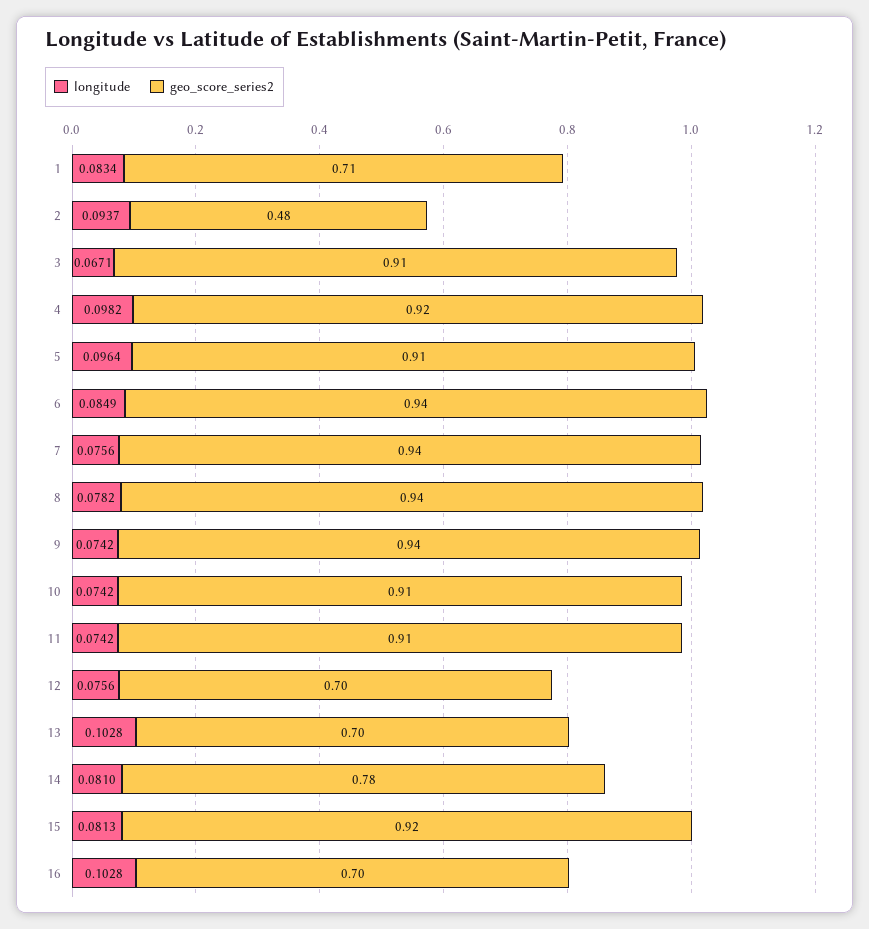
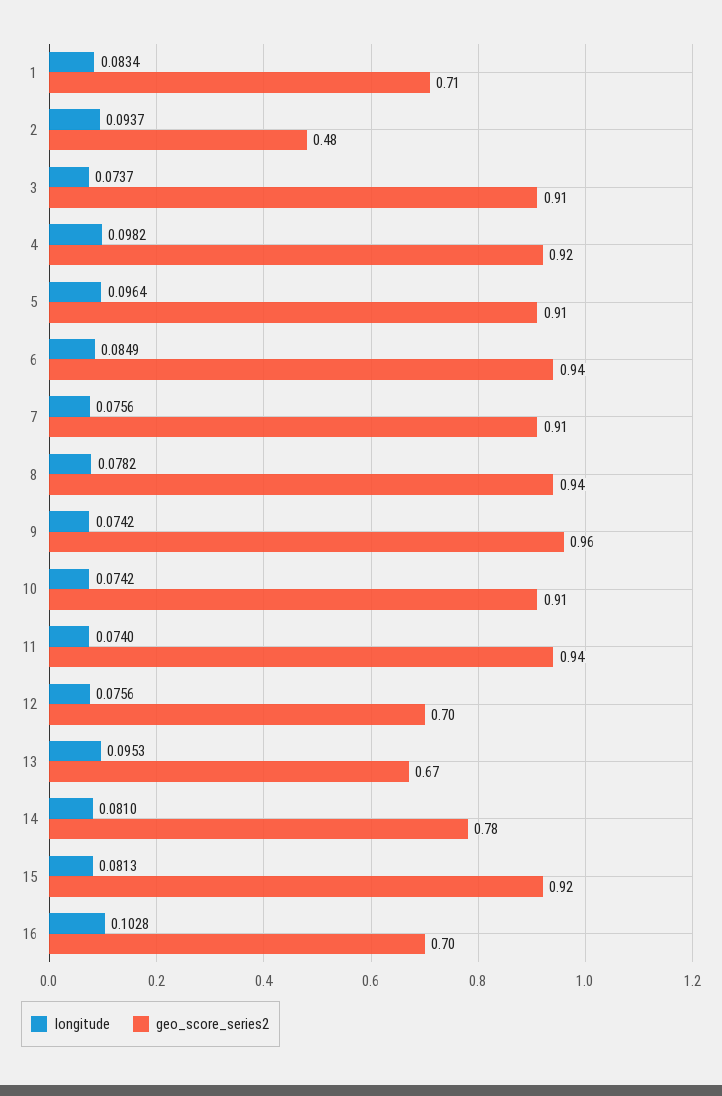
  {
    "longitude": {
      "1": 0.0834,
      "2": 0.0937,
-     "3": 0.0671,
+     "3": 0.0737,
      "4": 0.0982,
      "5": 0.0964,
      "6": 0.0849,
      "7": 0.0756,
      "8": 0.0782,
      "9": 0.0742,
      "10": 0.0742,
-     "11": 0.0742,
+     "11": 0.074,
      "12": 0.0756,
-     "13": 0.1028,
+     "13": 0.0953,
      "14": 0.081,
      "15": 0.0813,
      "16": 0.1028
    },
    "geo_score_series2": {
      "1": 0.71,
      "2": 0.48,
      "3": 0.91,
      "4": 0.92,
      "5": 0.91,
      "6": 0.94,
-     "7": 0.94,
+     "7": 0.91,
      "8": 0.94,
-     "9": 0.94,
+     "9": 0.96,
      "10": 0.91,
-     "11": 0.91,
+     "11": 0.94,
      "12": 0.7,
-     "13": 0.7,
+     "13": 0.67,
      "14": 0.78,
      "15": 0.92,
      "16": 0.7
    }
  }

